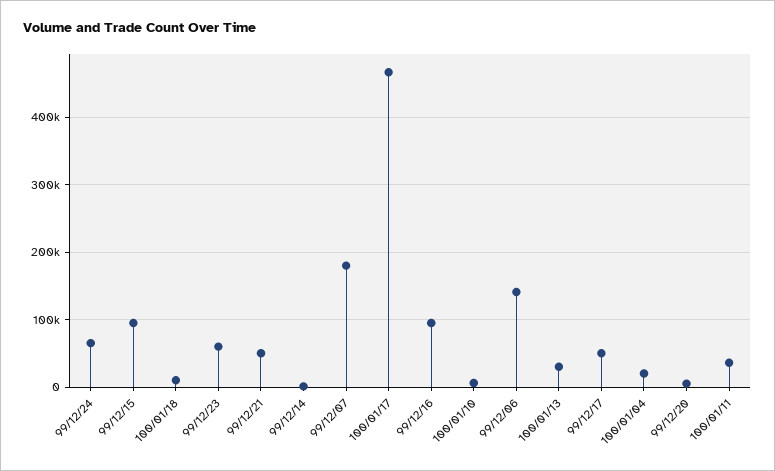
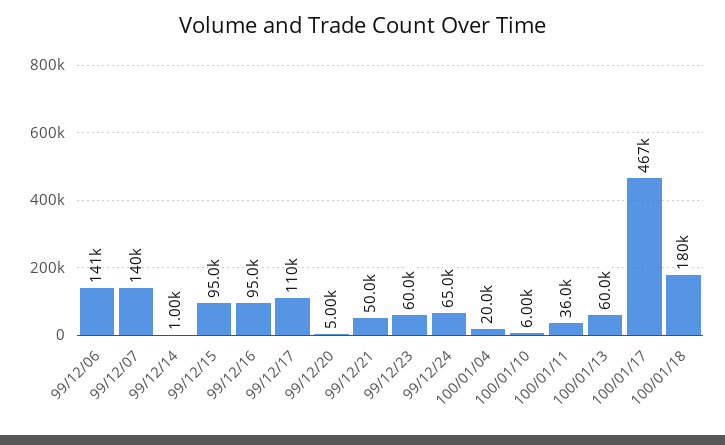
  {
    "99/12/24": 65000,
    "99/12/15": 95000,
-   "100/01/18": 10000,
+   "100/01/18": 180000,
    "99/12/23": 60000,
    "99/12/21": 50000,
    "99/12/14": 1000,
-   "99/12/07": 180000,
+   "99/12/07": 140000,
    "100/01/17": 467000,
    "99/12/16": 95000,
    "100/01/10": 6000,
    "99/12/06": 141000,
-   "100/01/13": 30000,
+   "100/01/13": 60000,
-   "99/12/17": 50000,
+   "99/12/17": 110000,
    "100/01/04": 20000,
    "99/12/20": 5000,
    "100/01/11": 36000
  }

